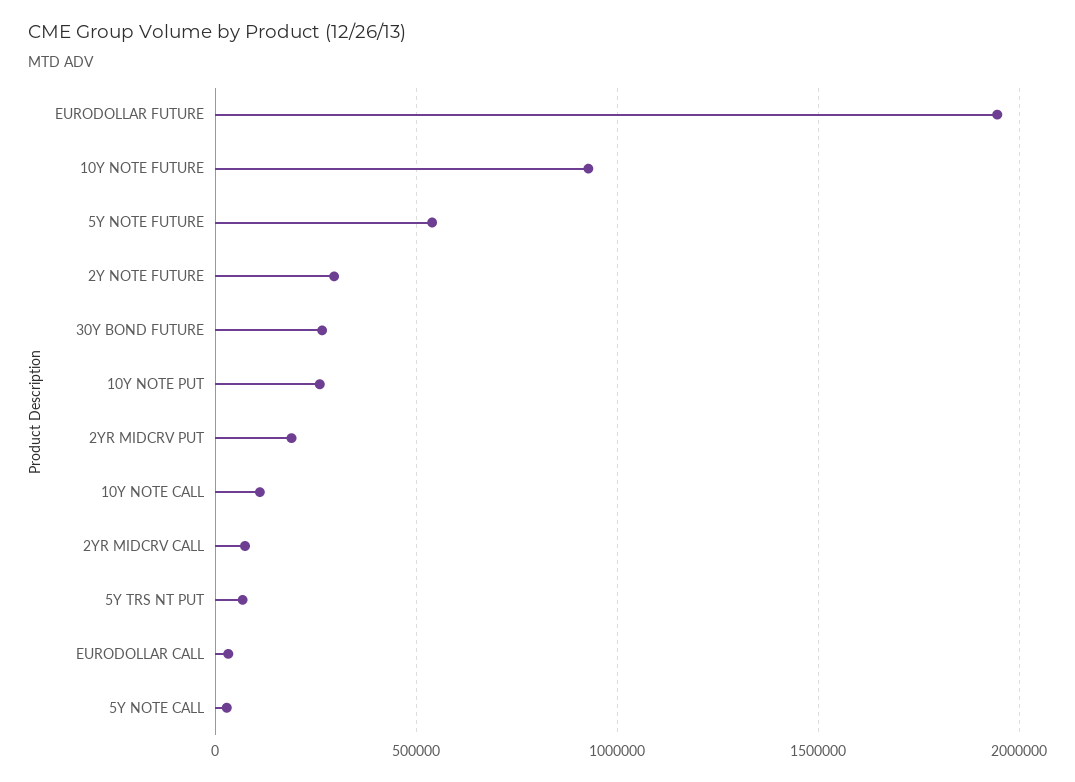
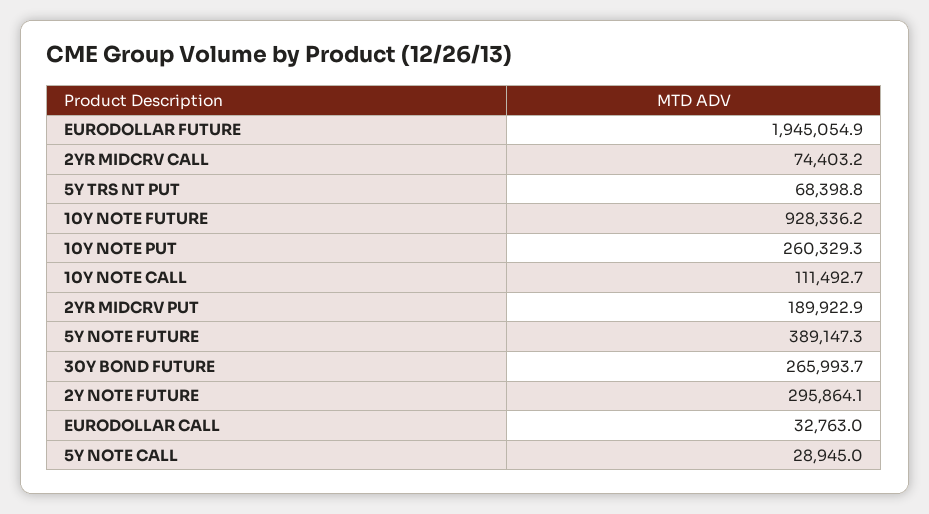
  {
    "EURODOLLAR FUTURE": 1945054.9,
    "10Y NOTE FUTURE": 928336.2,
-   "5Y NOTE FUTURE": 550000,
+   "5Y NOTE FUTURE": 389147.3,
    "2Y NOTE FUTURE": 295864.1,
    "30Y BOND FUTURE": 265993.7,
    "10Y NOTE PUT": 260329.3,
    "2YR MIDCRV PUT": 189922.9,
    "10Y NOTE CALL": 111492.7,
    "2YR MIDCRV CALL": 74403.2,
    "5Y TRS NT PUT": 68398.8,
    "EURODOLLAR CALL": 32763,
    "5Y NOTE CALL": 28945
  }

